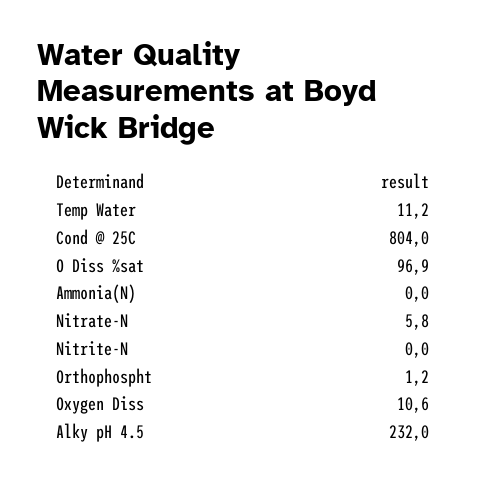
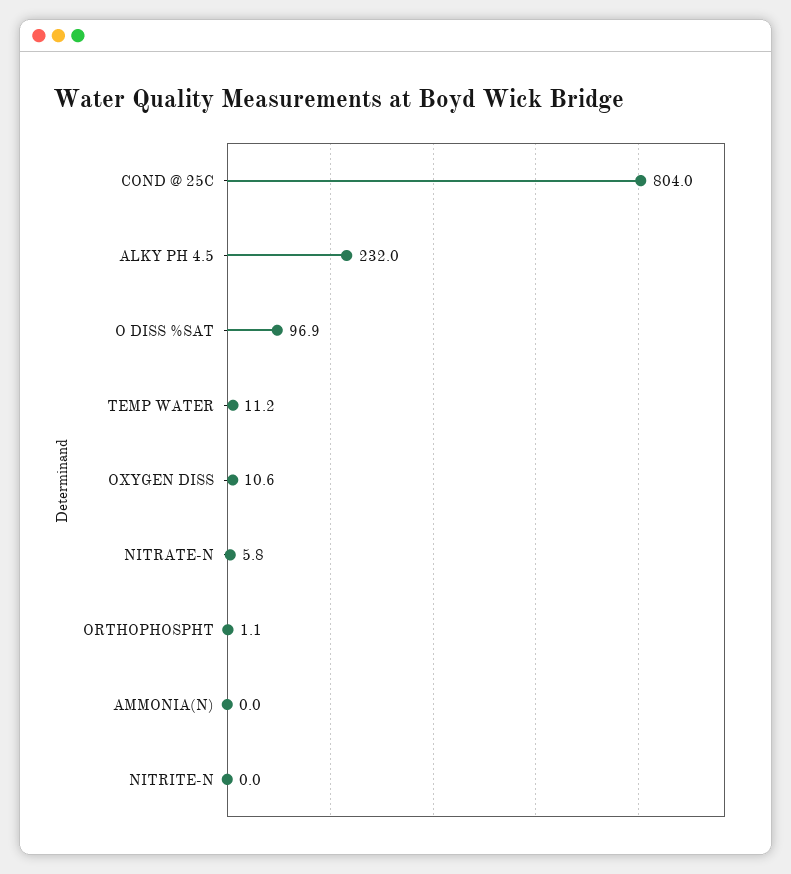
  {
    "Temp Water": 11.2,
    "Cond @ 25C": 804,
    "O Diss %sat": 96.9,
    "Ammonia(N)": 0,
    "Nitrate-N": 5.8,
    "Nitrite-N": 0,
-   "Orthophospht": 1.2,
+   "Orthophospht": 1.1,
    "Oxygen Diss": 10.6,
    "Alky pH 4.5": 232
  }

